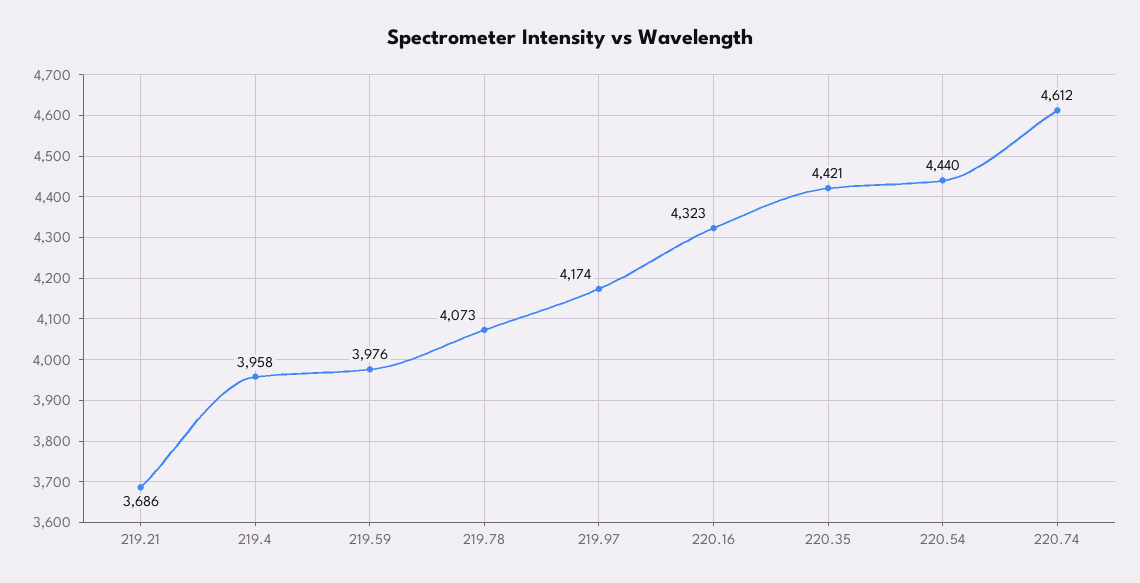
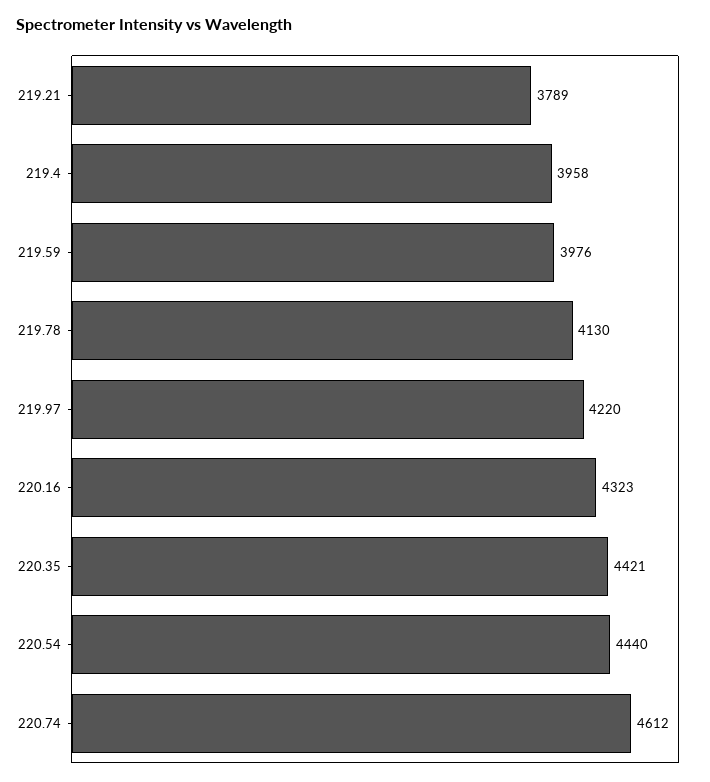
  {
-   "219.21": 3686,
+   "219.21": 3789,
    "219.4": 3958,
    "219.59": 3976,
-   "219.78": 4073,
+   "219.78": 4130,
-   "219.97": 4174,
+   "219.97": 4220,
    "220.16": 4323,
    "220.35": 4421,
    "220.54": 4440,
    "220.74": 4612
  }

